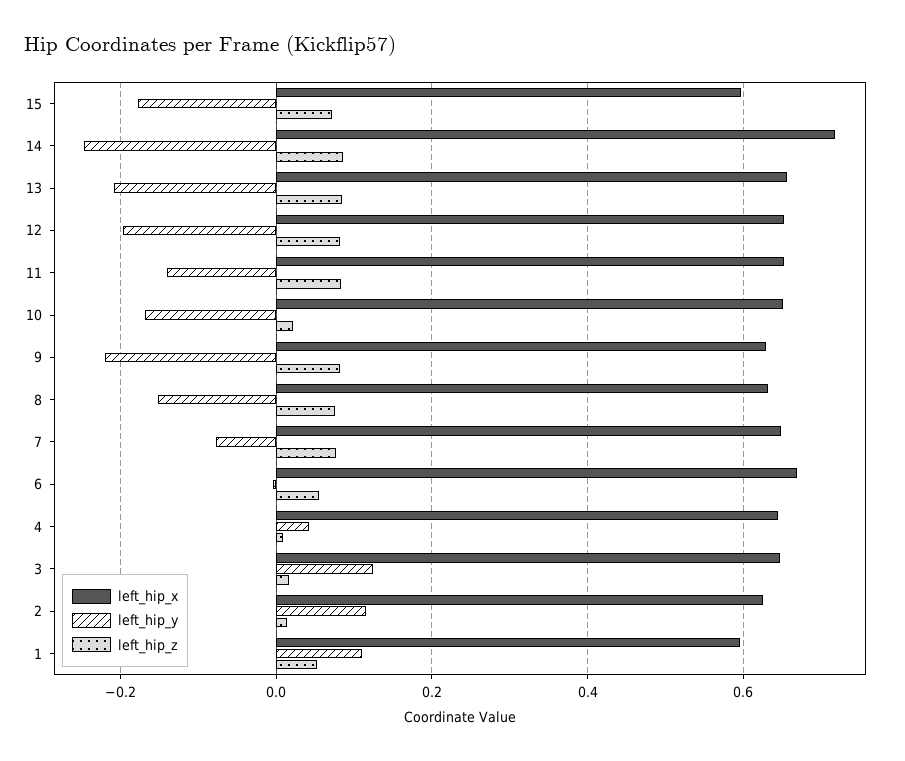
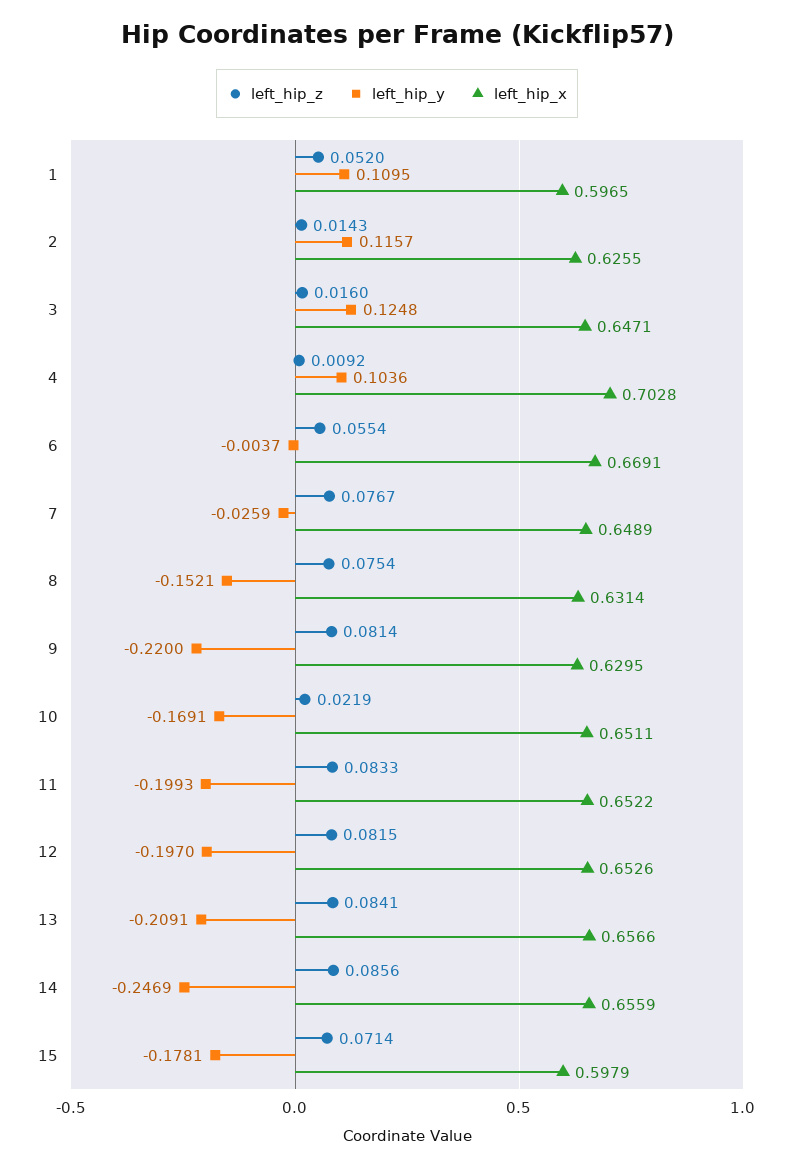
  {
    "left_hip_x": {
      "15": 0.5979,
-     "14": 0.72,
+     "14": 0.6559,
      "13": 0.6566,
      "12": 0.6526,
      "11": 0.6522,
      "10": 0.6511,
      "9": 0.6295,
      "8": 0.6314,
      "7": 0.6489,
      "6": 0.6691,
-     "4": 0.64,
+     "4": 0.7028,
      "3": 0.6471,
      "2": 0.6255,
      "1": 0.5965
    },
    "left_hip_y": {
      "15": -0.1781,
      "14": -0.2469,
      "13": -0.2091,
      "12": -0.197,
-     "11": -0.14,
+     "11": -0.1993,
      "10": -0.1691,
      "9": -0.22,
      "8": -0.1521,
-     "7": -0.08,
+     "7": -0.0259,
      "6": -0.0037,
-     "4": 0.04,
+     "4": 0.1036,
      "3": 0.1248,
      "2": 0.1157,
      "1": 0.1095
    },
    "left_hip_z": {
      "15": 0.0714,
      "14": 0.0856,
      "13": 0.0841,
      "12": 0.0815,
      "11": 0.0833,
      "10": 0.0219,
      "9": 0.0814,
      "8": 0.0754,
      "7": 0.0767,
      "6": 0.0554,
      "4": 0.0092,
      "3": 0.016,
      "2": 0.0143,
      "1": 0.052
    }
  }

